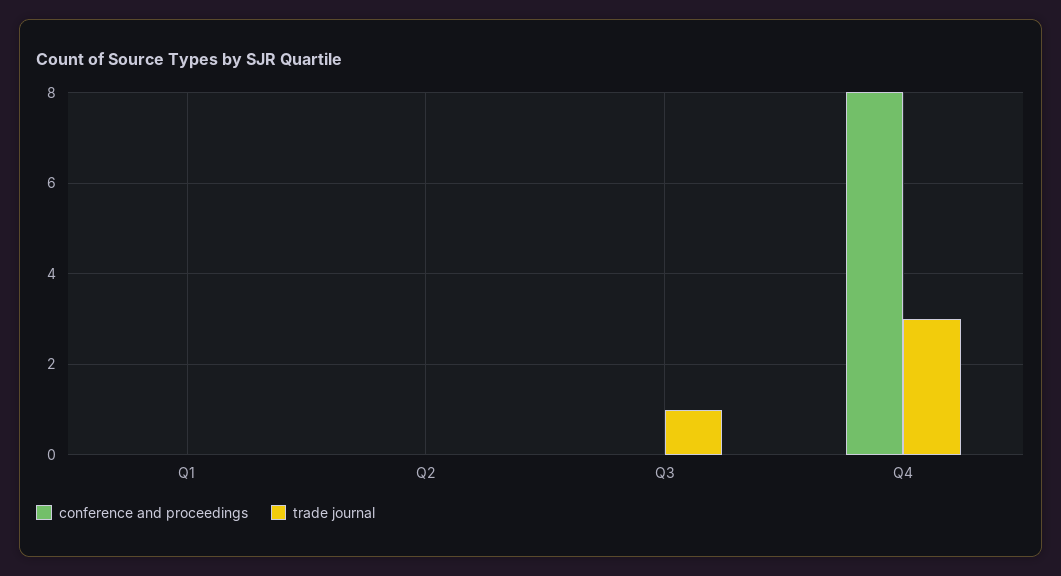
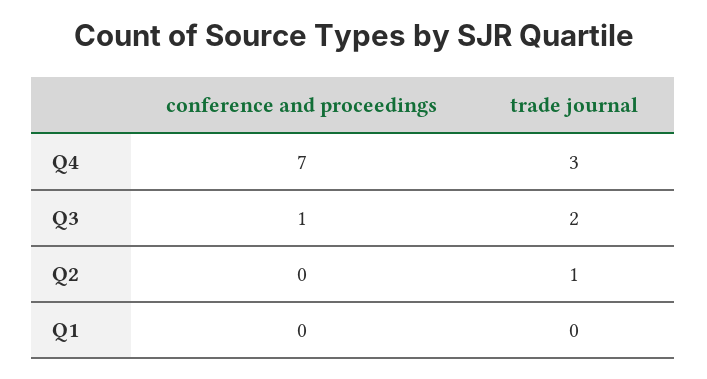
  {
    "conference and proceedings": {
      "Q1": 0,
      "Q2": 0,
-     "Q3": 0,
+     "Q3": 1,
-     "Q4": 8
+     "Q4": 7
    },
    "trade journal": {
      "Q1": 0,
-     "Q2": 0,
+     "Q2": 1,
-     "Q3": 1,
+     "Q3": 2,
      "Q4": 3
    }
  }

